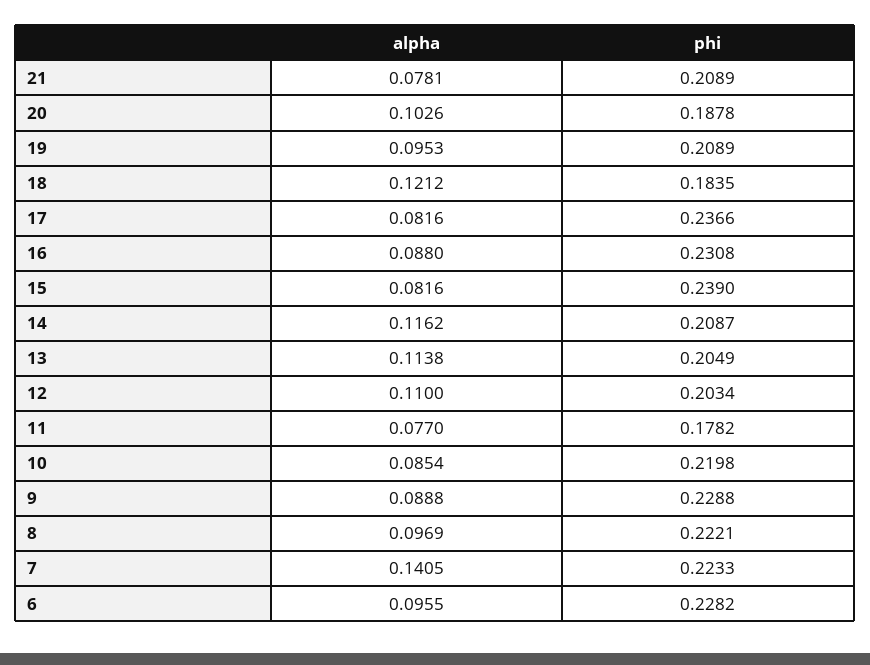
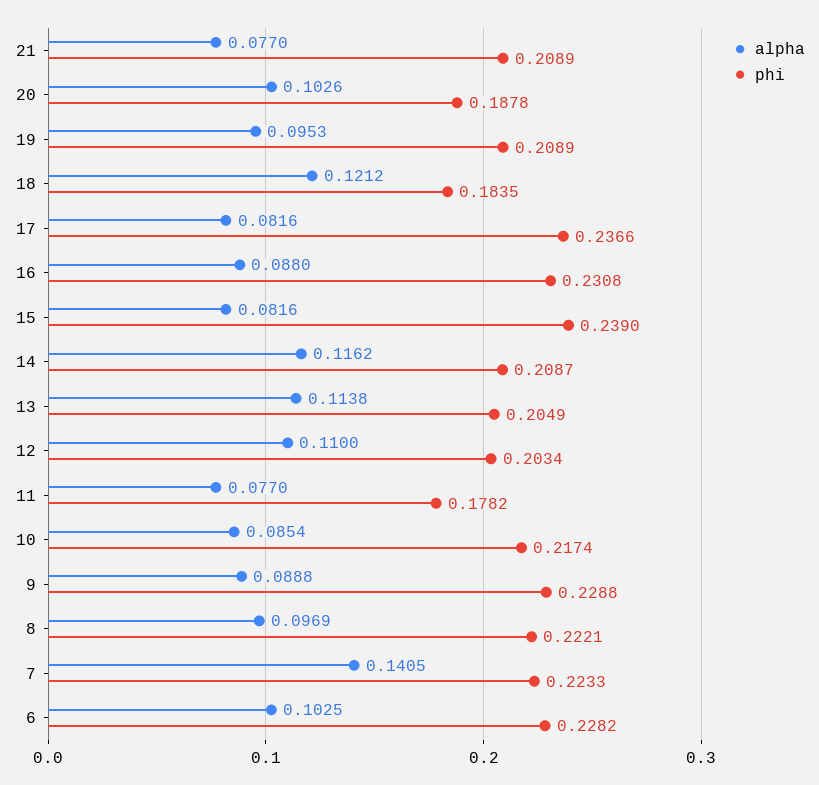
  {
    "alpha": {
-     "21": 0.0781,
+     "21": 0.077,
      "20": 0.1026,
      "19": 0.0953,
      "18": 0.1212,
      "17": 0.0816,
      "16": 0.088,
      "15": 0.0816,
      "14": 0.1162,
      "13": 0.1138,
      "12": 0.11,
      "11": 0.077,
      "10": 0.0854,
      "9": 0.0888,
      "8": 0.0969,
      "7": 0.1405,
-     "6": 0.0955
+     "6": 0.1025
    },
    "phi": {
      "21": 0.2089,
      "20": 0.1878,
      "19": 0.2089,
      "18": 0.1835,
      "17": 0.2366,
      "16": 0.2308,
      "15": 0.239,
      "14": 0.2087,
      "13": 0.2049,
      "12": 0.2034,
      "11": 0.1782,
-     "10": 0.2198,
+     "10": 0.2174,
      "9": 0.2288,
      "8": 0.2221,
      "7": 0.2233,
      "6": 0.2282
    }
  }

